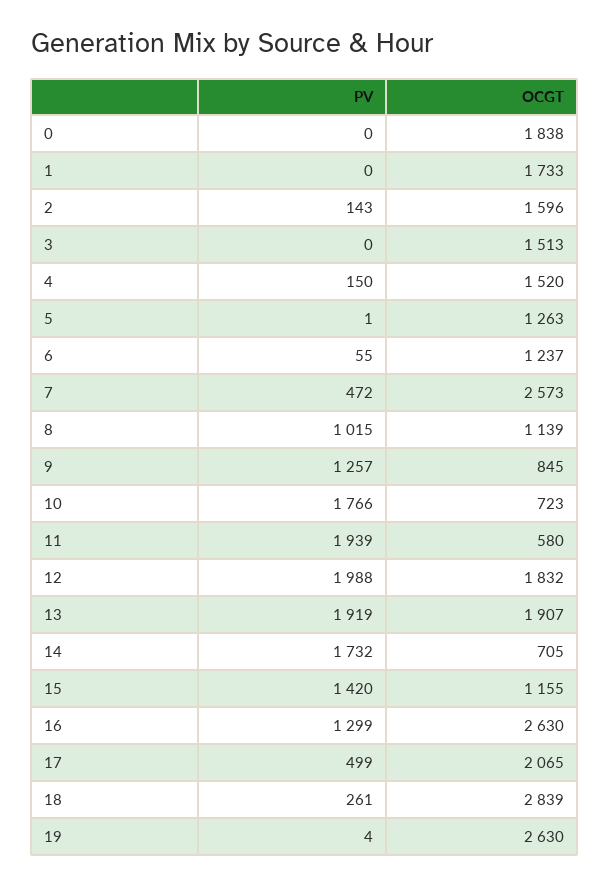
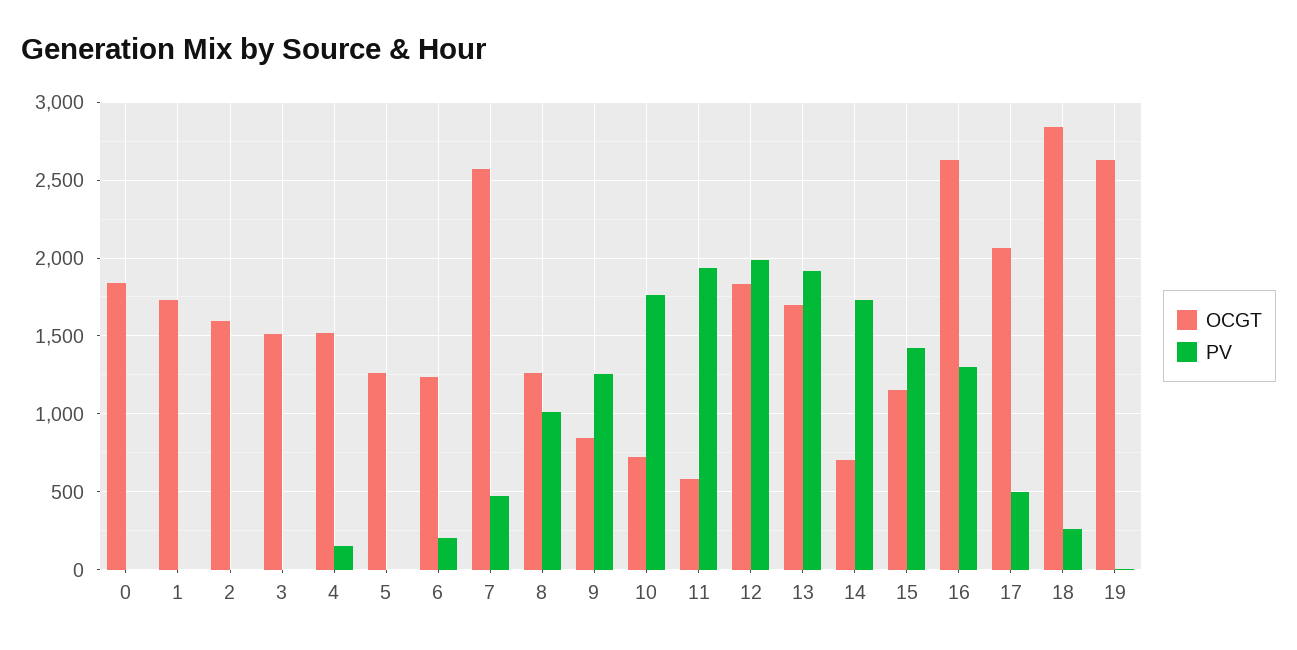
  {
    "PV": {
      "0": 0,
      "1": 0,
-     "2": 143,
+     "2": 0,
      "3": 0,
      "4": 150,
      "5": 1,
-     "6": 55,
+     "6": 200,
      "7": 472,
      "8": 1015,
      "9": 1257,
      "10": 1766,
      "11": 1939,
      "12": 1988,
      "13": 1919,
      "14": 1732,
      "15": 1420,
      "16": 1299,
      "17": 499,
      "18": 261,
      "19": 4
    },
    "OCGT": {
      "0": 1838,
      "1": 1733,
      "2": 1596,
      "3": 1513,
      "4": 1520,
      "5": 1263,
      "6": 1237,
      "7": 2573,
-     "8": 1139,
+     "8": 1250,
      "9": 845,
      "10": 723,
      "11": 580,
      "12": 1832,
-     "13": 1907,
+     "13": 1700,
      "14": 705,
      "15": 1155,
      "16": 2630,
      "17": 2065,
      "18": 2839,
      "19": 2630
    }
  }

